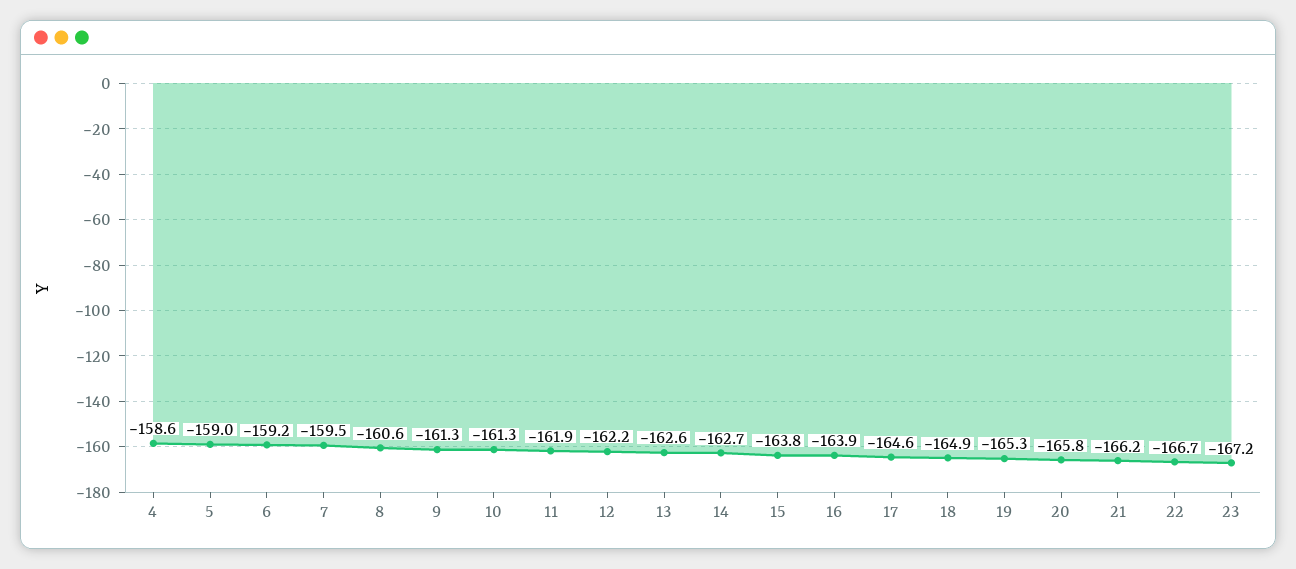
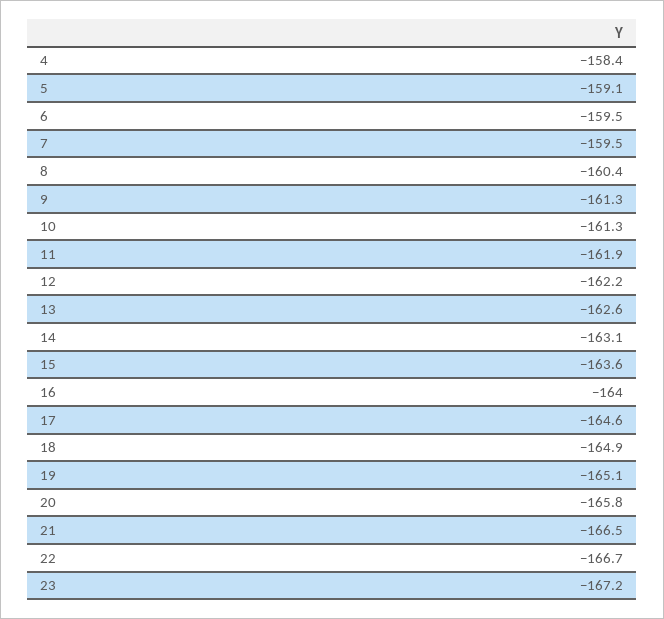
  {
-   "4": -158.6,
+   "4": -158.4,
-   "5": -159,
+   "5": -159.1,
-   "6": -159.2,
+   "6": -159.5,
    "7": -159.5,
-   "8": -160.6,
+   "8": -160.4,
    "9": -161.3,
    "10": -161.3,
    "11": -161.9,
    "12": -162.2,
    "13": -162.6,
-   "14": -162.7,
+   "14": -163.1,
-   "15": -163.8,
+   "15": -163.6,
-   "16": -163.9,
+   "16": -164,
    "17": -164.6,
    "18": -164.9,
-   "19": -165.3,
+   "19": -165.1,
    "20": -165.8,
-   "21": -166.2,
+   "21": -166.5,
    "22": -166.7,
    "23": -167.2
  }

